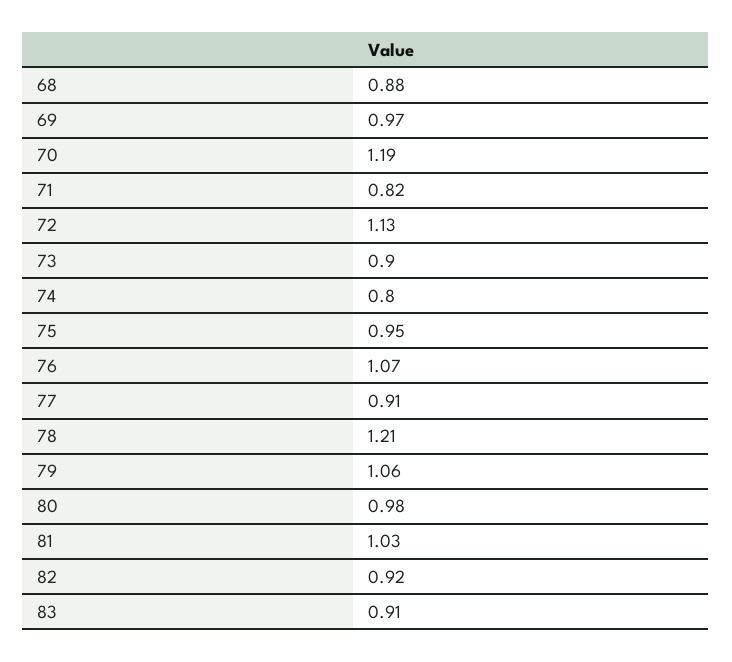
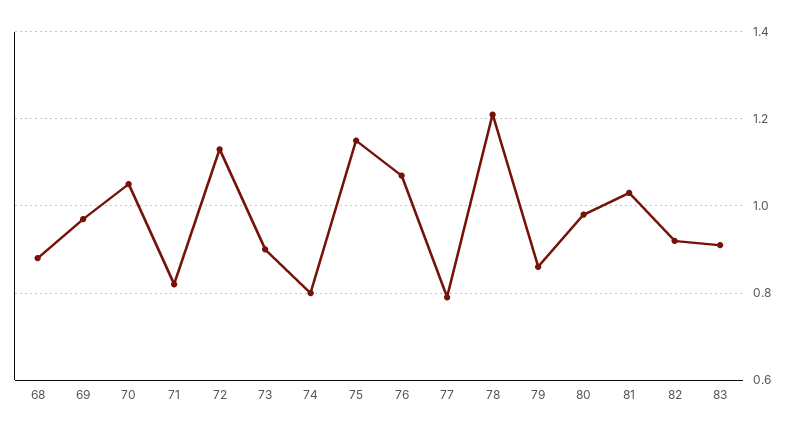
  {
    "68": 0.88,
    "69": 0.97,
-   "70": 1.19,
+   "70": 1.05,
    "71": 0.82,
    "72": 1.13,
    "73": 0.9,
    "74": 0.8,
-   "75": 0.95,
+   "75": 1.15,
    "76": 1.07,
-   "77": 0.91,
+   "77": 0.8,
    "78": 1.21,
-   "79": 1.06,
+   "79": 0.85,
    "80": 0.98,
    "81": 1.03,
    "82": 0.92,
    "83": 0.91
  }

